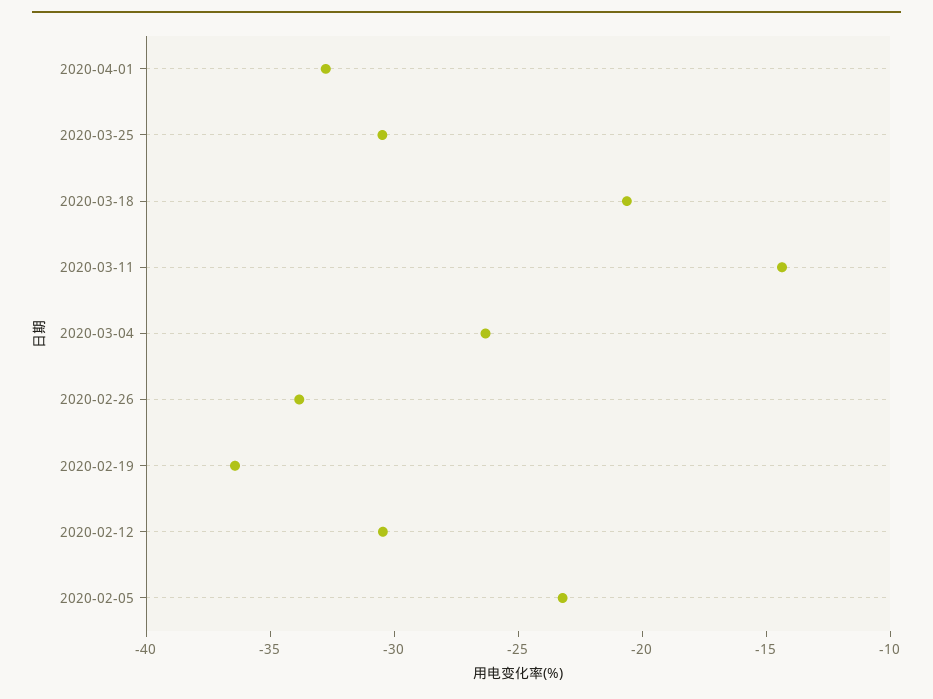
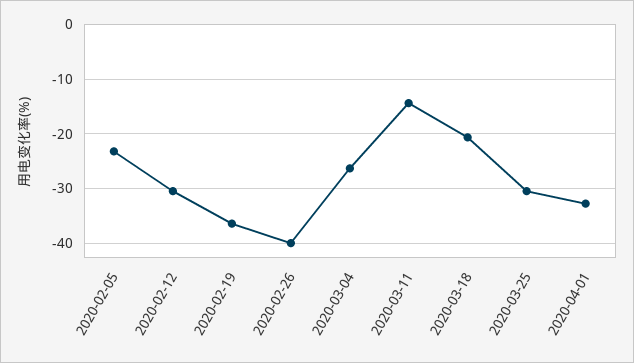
  {
    "2020-04-01": -33,
    "2020-03-25": -30,
    "2020-03-18": -21,
    "2020-03-11": -14,
    "2020-03-04": -26,
-   "2020-02-26": -34,
+   "2020-02-26": -40,
    "2020-02-19": -36,
    "2020-02-12": -30,
    "2020-02-05": -23
  }

